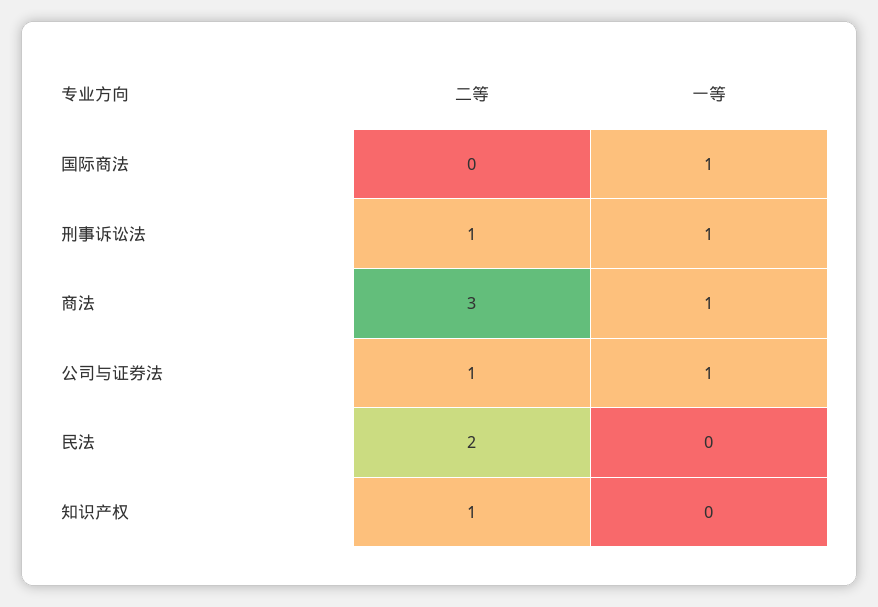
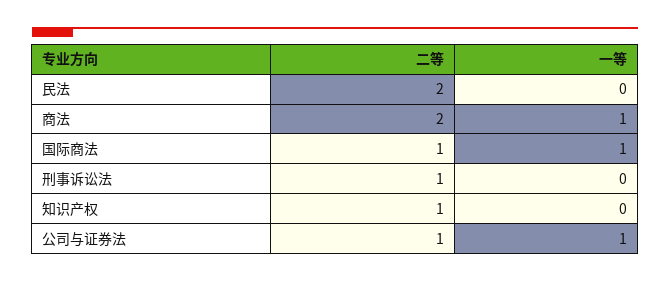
  {
    "二等": {
-     "国际商法": 0,
+     "国际商法": 1,
      "刑事诉讼法": 1,
-     "商法": 3,
+     "商法": 2,
      "公司与证券法": 1,
      "民法": 2,
      "知识产权": 1
    },
    "一等": {
      "国际商法": 1,
-     "刑事诉讼法": 1,
+     "刑事诉讼法": 0,
      "商法": 1,
      "公司与证券法": 1,
      "民法": 0,
      "知识产权": 0
    }
  }

